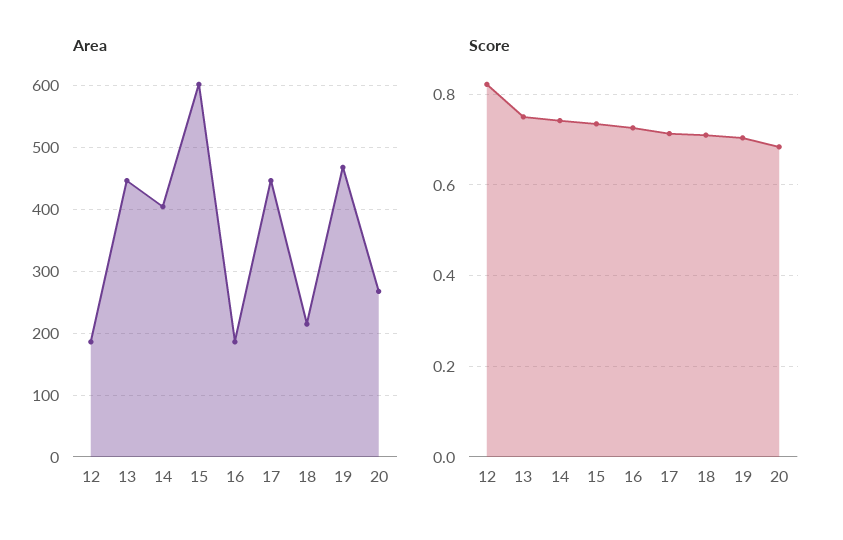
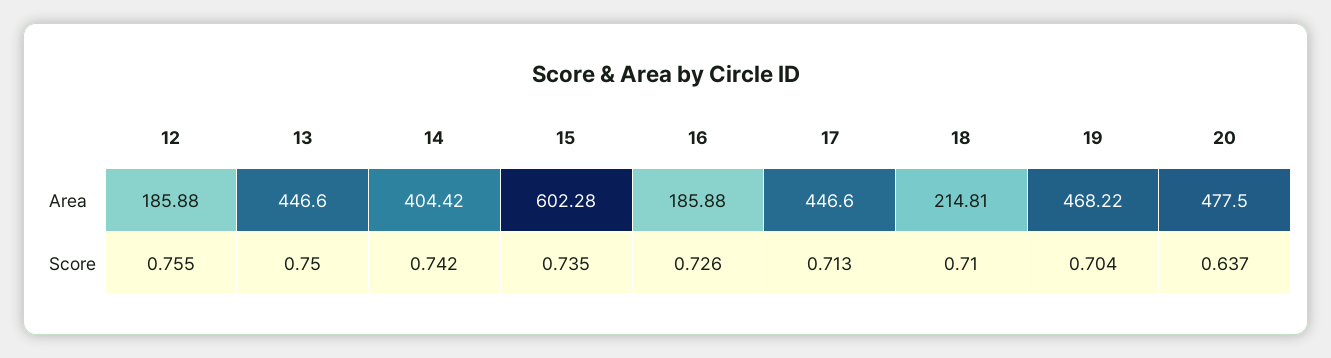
  {
    "Area": {
      "12": 185.88,
      "13": 446.6,
      "14": 404.42,
      "15": 602.28,
      "16": 185.88,
      "17": 446.6,
      "18": 214.81,
      "19": 468.22,
-     "20": 270
+     "20": 477.5
    },
    "Score": {
-     "12": 0.82,
+     "12": 0.755,
      "13": 0.75,
      "14": 0.742,
      "15": 0.735,
      "16": 0.726,
      "17": 0.713,
      "18": 0.71,
      "19": 0.704,
-     "20": 0.68
+     "20": 0.637
    }
  }

